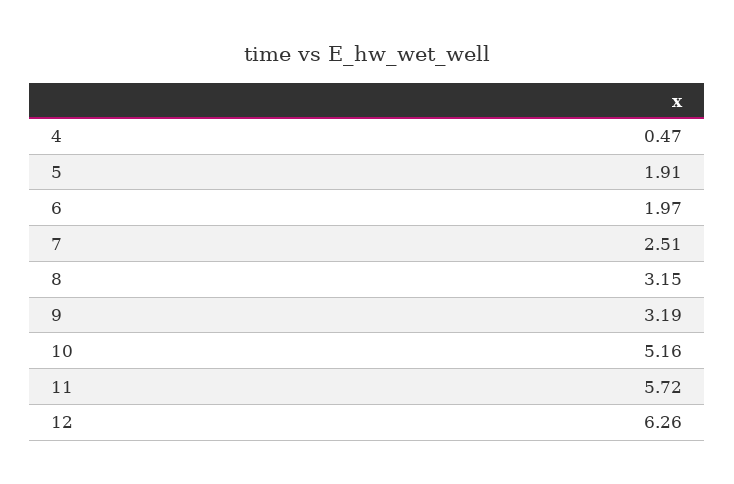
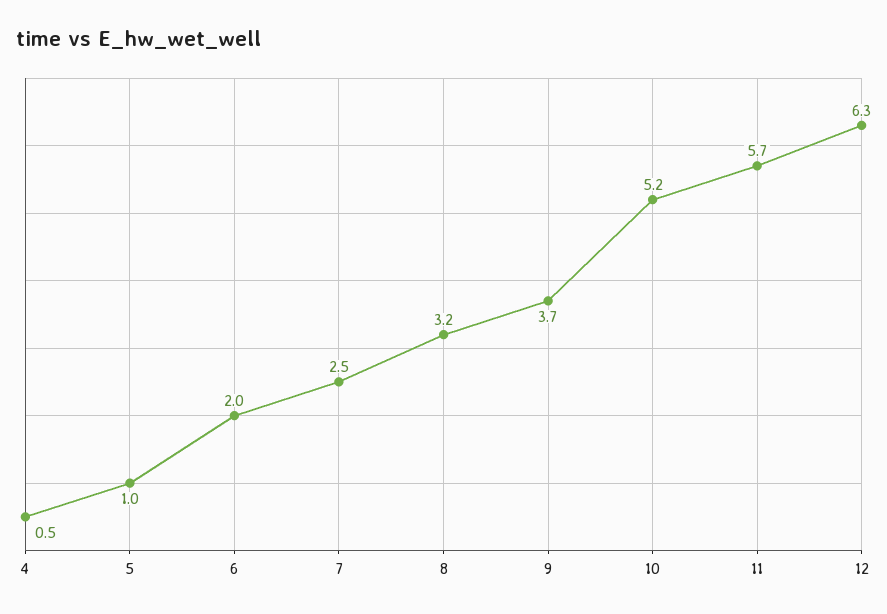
  {
    "4": 0.47,
-   "5": 1.91,
+   "5": 1,
    "6": 1.97,
    "7": 2.51,
    "8": 3.15,
-   "9": 3.19,
+   "9": 3.7,
    "10": 5.16,
    "11": 5.72,
    "12": 6.26
  }

